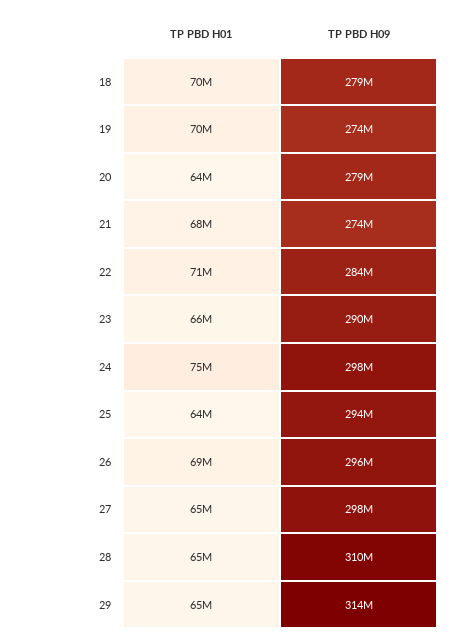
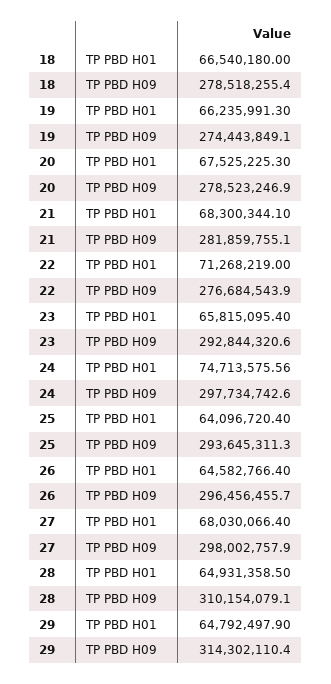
  {
    "TP PBD H01": {
-     "18": 70000000,
+     "18": 66540180,
-     "19": 70000000,
+     "19": 66235991.3,
-     "20": 64000000,
+     "20": 67525225.3,
      "21": 68300344.1,
      "22": 71268219,
      "23": 65815095.4,
      "24": 74713575.56,
      "25": 64096720.4,
-     "26": 69000000,
+     "26": 64582766.4,
-     "27": 65000000,
+     "27": 68030066.4,
      "28": 64931358.5,
      "29": 64792497.9
    },
    "TP PBD H09": {
      "18": 278518255.4,
      "19": 274443849.1,
      "20": 278523246.9,
-     "21": 274000000,
+     "21": 281859755.1,
-     "22": 284000000,
+     "22": 276684543.9,
-     "23": 290000000,
+     "23": 292844320.6,
      "24": 297734742.6,
      "25": 293645311.3,
      "26": 296456455.7,
      "27": 298002757.9,
      "28": 310154079.1,
      "29": 314302110.4
    }
  }

